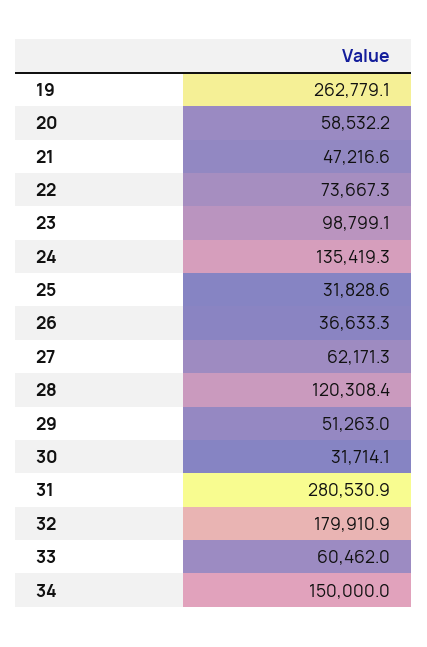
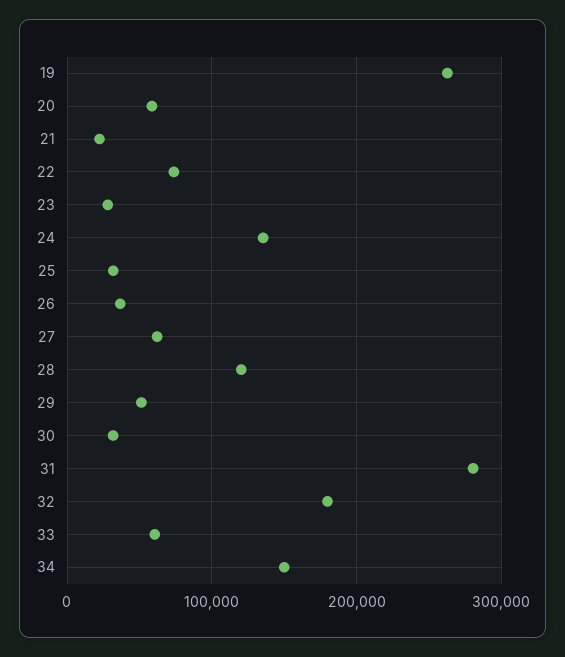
  {
    "19": 262779.1,
    "20": 58532.2,
-   "21": 47216.6,
+   "21": 20000,
    "22": 73667.3,
-   "23": 98799.1,
+   "23": 30000,
    "24": 135419.3,
    "25": 31828.6,
    "26": 36633.3,
    "27": 62171.3,
    "28": 120308.4,
    "29": 51263,
    "30": 31714.1,
    "31": 280530.9,
    "32": 179910.9,
    "33": 60462,
    "34": 150000
  }

